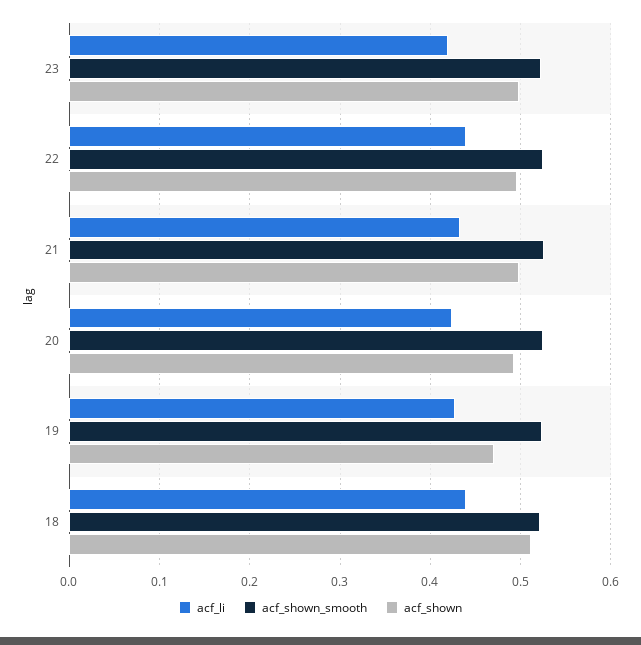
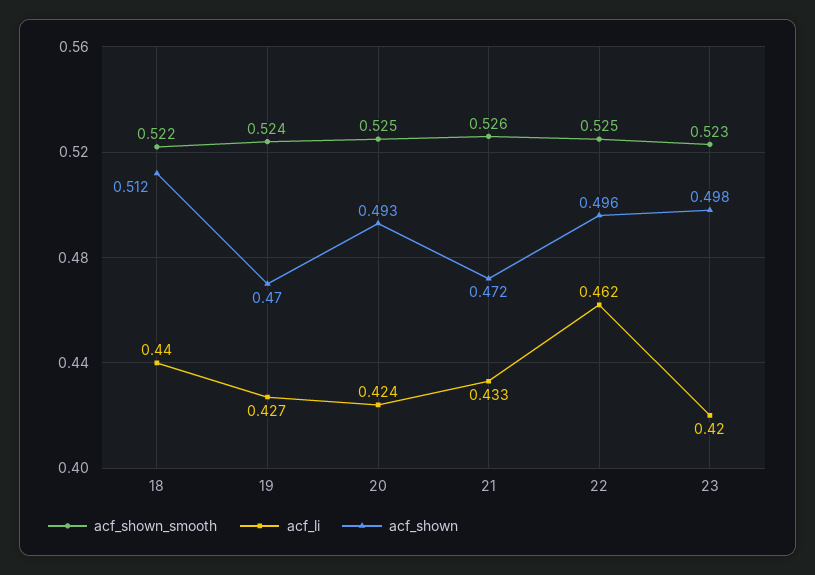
  {
    "acf_li": {
      "23": 0.42,
-     "22": 0.44,
+     "22": 0.462,
      "21": 0.433,
      "20": 0.424,
      "19": 0.427,
      "18": 0.44
    },
    "acf_shown_smooth": {
      "23": 0.523,
      "22": 0.525,
      "21": 0.526,
      "20": 0.525,
      "19": 0.524,
      "18": 0.522
    },
    "acf_shown": {
      "23": 0.498,
      "22": 0.496,
-     "21": 0.5,
+     "21": 0.472,
      "20": 0.493,
      "19": 0.47,
      "18": 0.512
    }
  }

